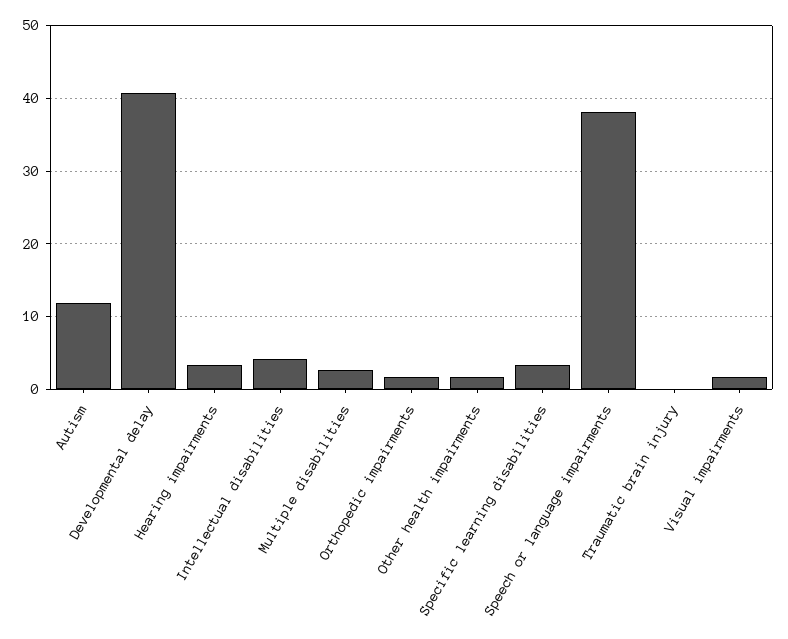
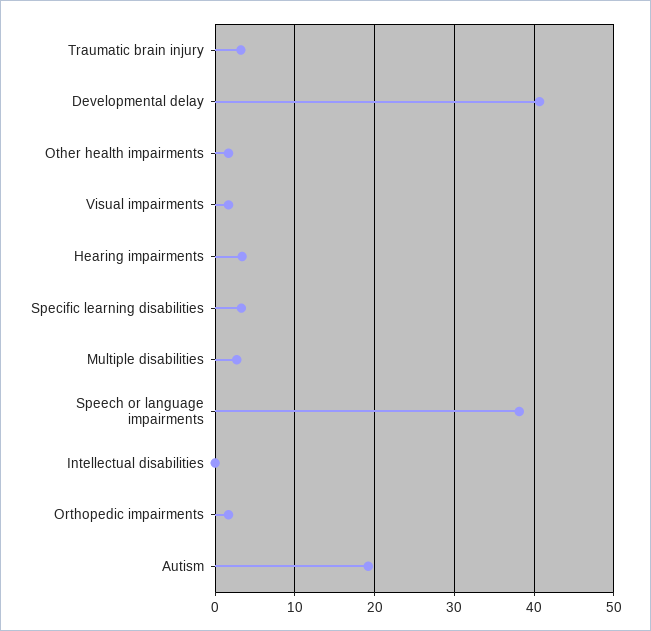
  {
-   "Autism": 12,
+   "Autism": 19,
    "Developmental delay": 41,
    "Hearing impairments": 3,
-   "Intellectual disabilities": 4,
+   "Intellectual disabilities": 0,
    "Multiple disabilities": 3,
    "Orthopedic impairments": 2,
    "Other health impairments": 2,
    "Specific learning disabilities": 3,
    "Speech or language impairments": 38,
-   "Traumatic brain injury": 0,
+   "Traumatic brain injury": 3,
    "Visual impairments": 2
  }

